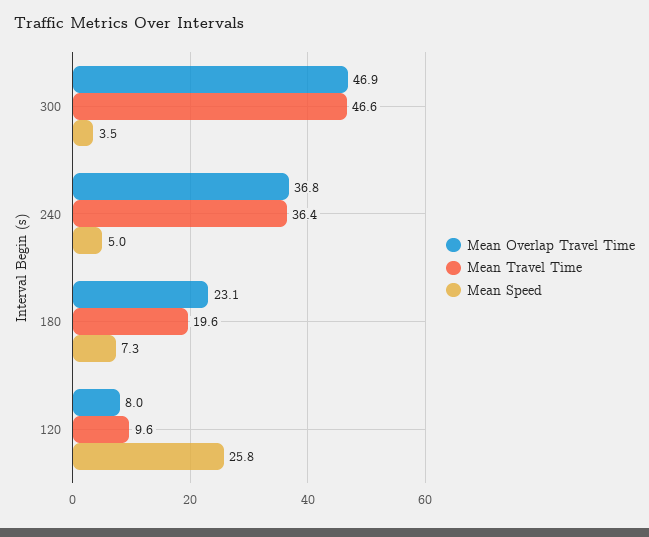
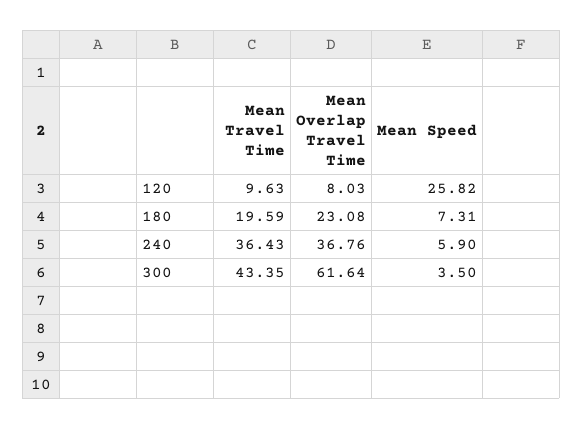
  {
    "Mean Overlap Travel Time": {
-     "300": 46.9,
+     "300": 61.64,
      "240": 36.76,
      "180": 23.08,
      "120": 8.03
    },
    "Mean Travel Time": {
-     "300": 46.6,
+     "300": 43.35,
      "240": 36.43,
      "180": 19.59,
      "120": 9.63
    },
    "Mean Speed": {
      "300": 3.5,
-     "240": 5,
+     "240": 5.9,
      "180": 7.31,
      "120": 25.82
    }
  }

